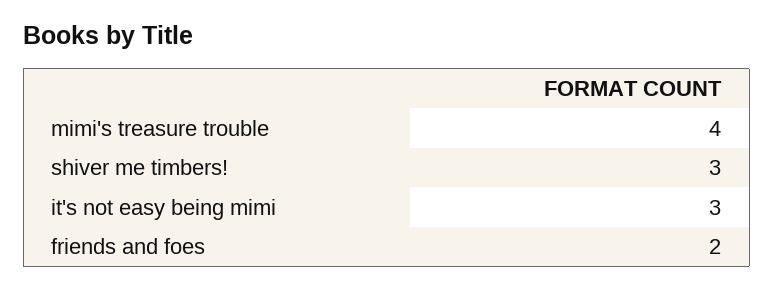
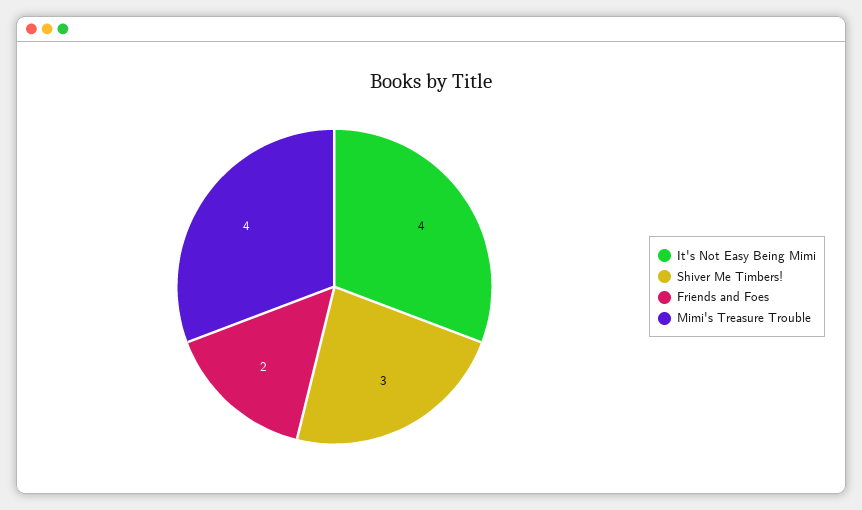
  {
    "mimi's treasure trouble": 4,
    "shiver me timbers!": 3,
-   "it's not easy being mimi": 3,
+   "it's not easy being mimi": 4,
    "friends and foes": 2
  }

